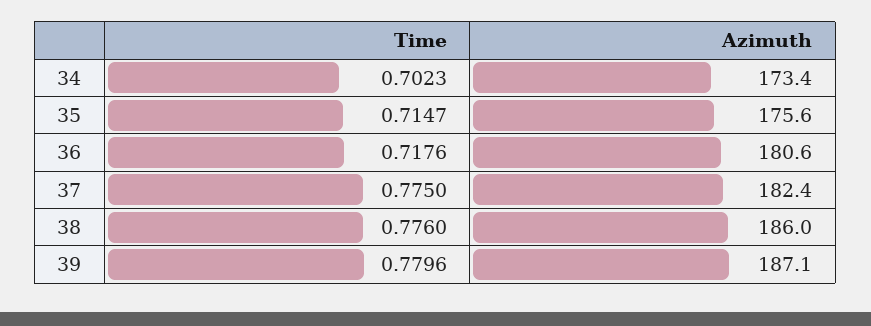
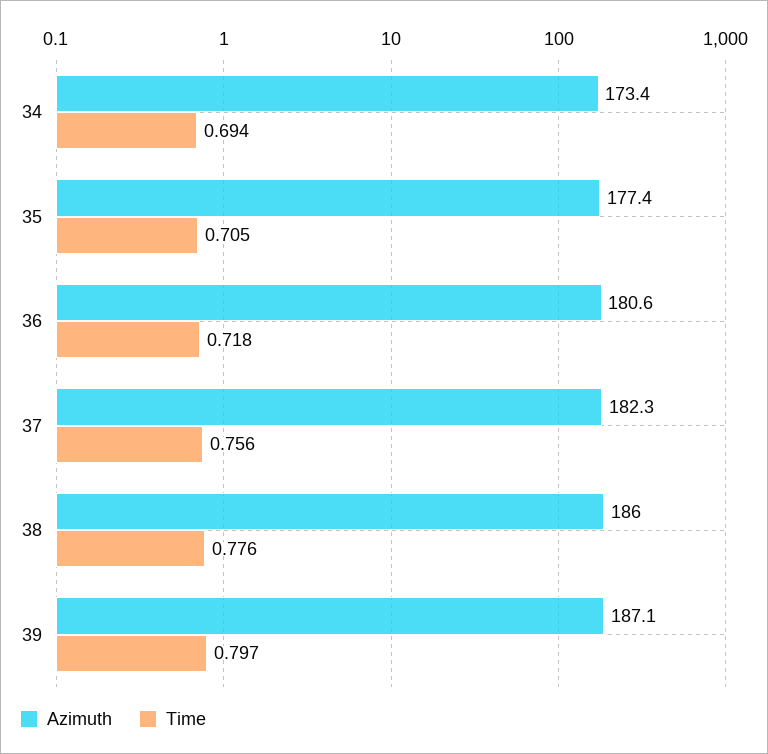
  {
    "Time": {
-     "34": 0.7023,
+     "34": 0.694,
-     "35": 0.7147,
+     "35": 0.705,
      "36": 0.7176,
-     "37": 0.775,
+     "37": 0.756,
      "38": 0.776,
-     "39": 0.7796
+     "39": 0.797
    },
    "Azimuth": {
      "34": 173.4,
-     "35": 175.6,
+     "35": 177.4,
      "36": 180.6,
-     "37": 182.4,
+     "37": 182.3,
      "38": 186,
      "39": 187.1
    }
  }

